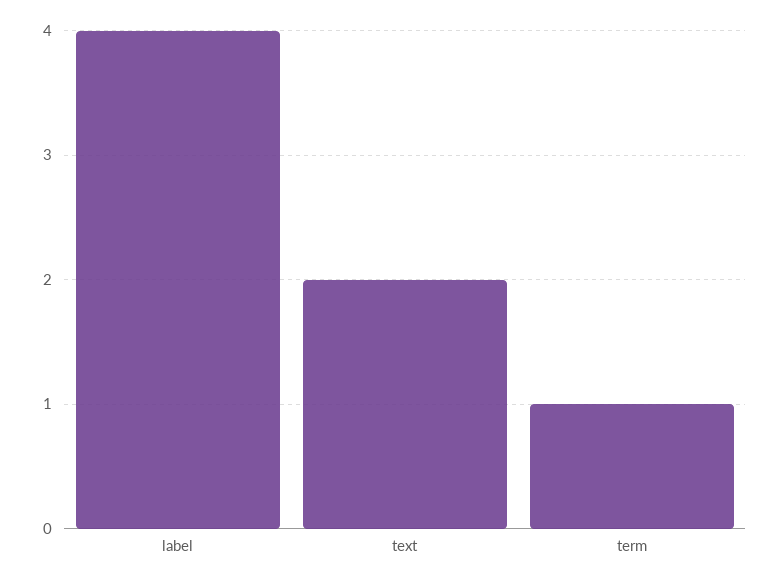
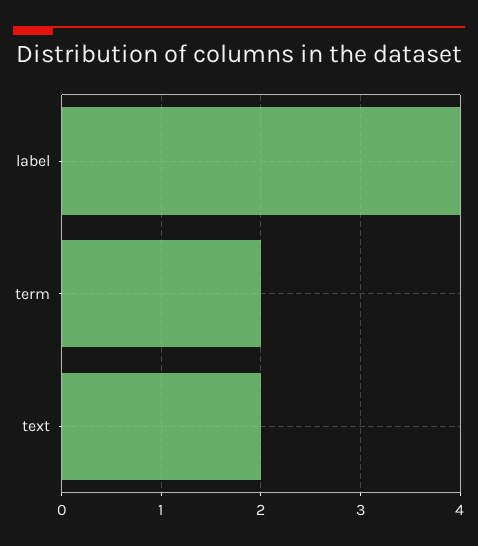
  {
    "label": 4,
    "text": 2,
-   "term": 1
+   "term": 2
  }

